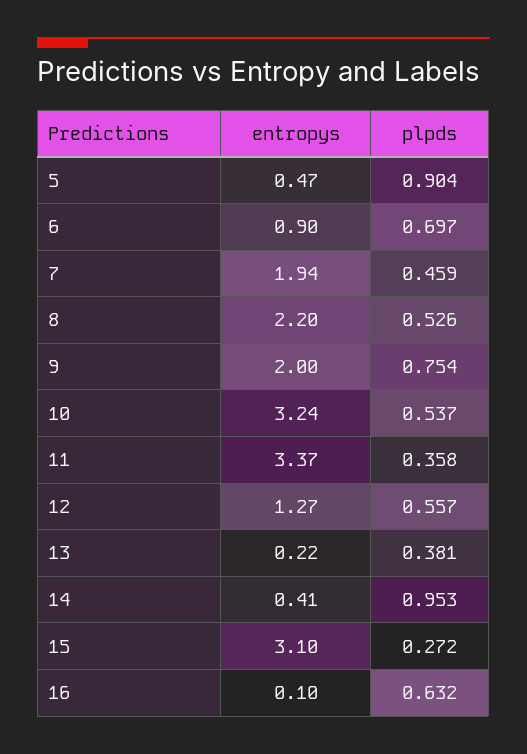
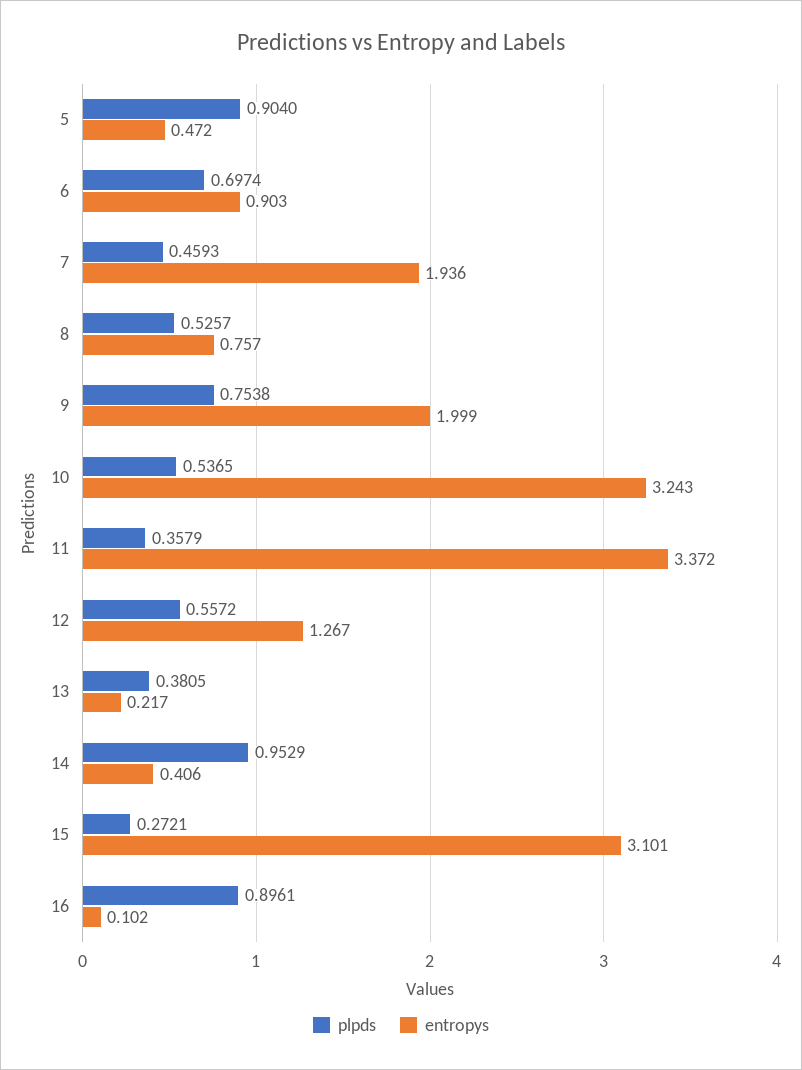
  {
    "entropys": {
      "5": 0.472,
      "6": 0.903,
      "7": 1.936,
-     "8": 2.2,
+     "8": 0.757,
      "9": 1.999,
      "10": 3.243,
      "11": 3.372,
      "12": 1.267,
      "13": 0.217,
      "14": 0.406,
      "15": 3.101,
      "16": 0.102
    },
    "plpds": {
      "5": 0.904,
      "6": 0.6974,
      "7": 0.4593,
      "8": 0.5257,
      "9": 0.7538,
      "10": 0.5365,
      "11": 0.3579,
      "12": 0.5572,
      "13": 0.3805,
      "14": 0.9529,
      "15": 0.2721,
-     "16": 0.632
+     "16": 0.8961
    }
  }

